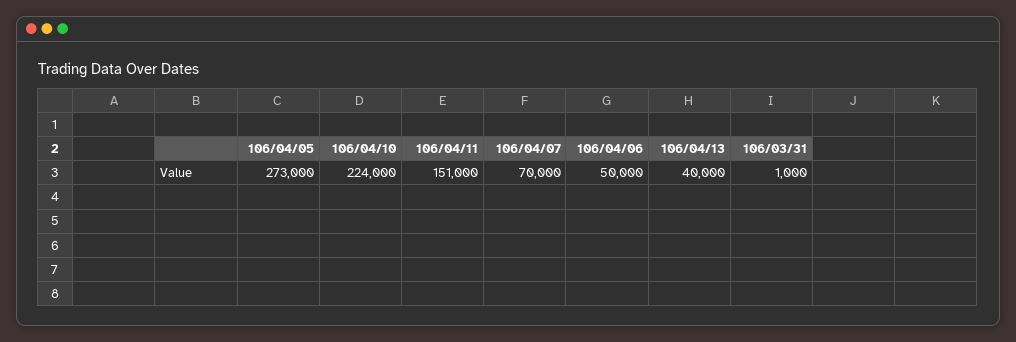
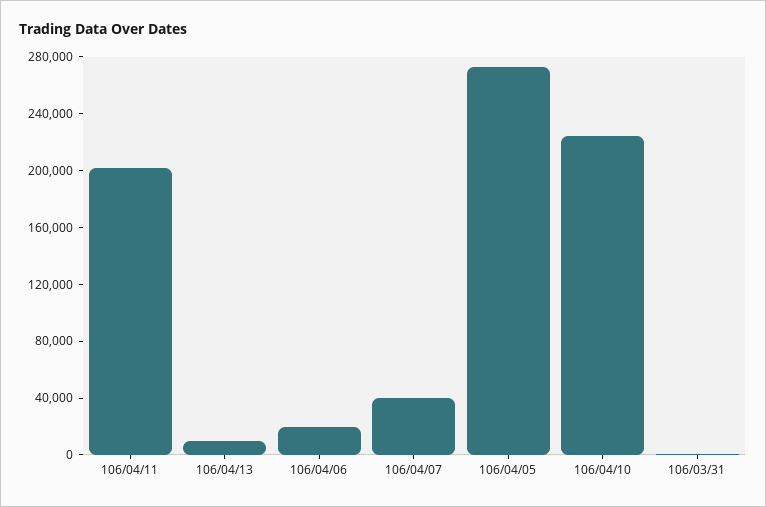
  {
    "106/04/05": 273000,
    "106/04/10": 224000,
-   "106/04/11": 151000,
+   "106/04/11": 200000,
-   "106/04/07": 70000,
+   "106/04/07": 40000,
-   "106/04/06": 50000,
+   "106/04/06": 20000,
-   "106/04/13": 40000,
+   "106/04/13": 10000,
    "106/03/31": 1000
  }

